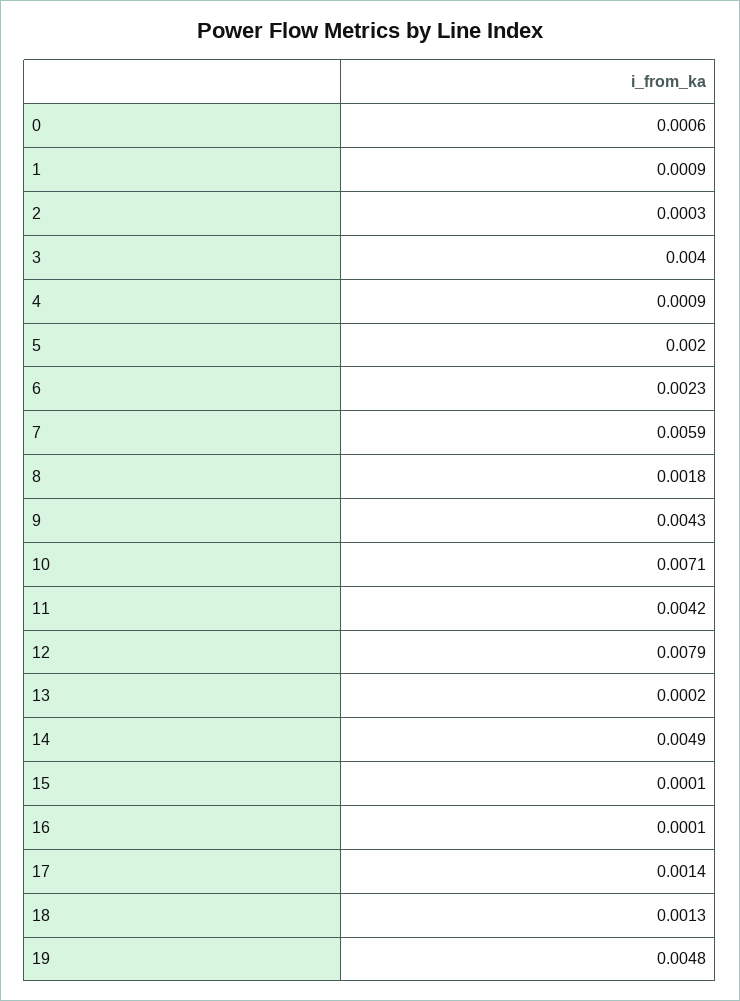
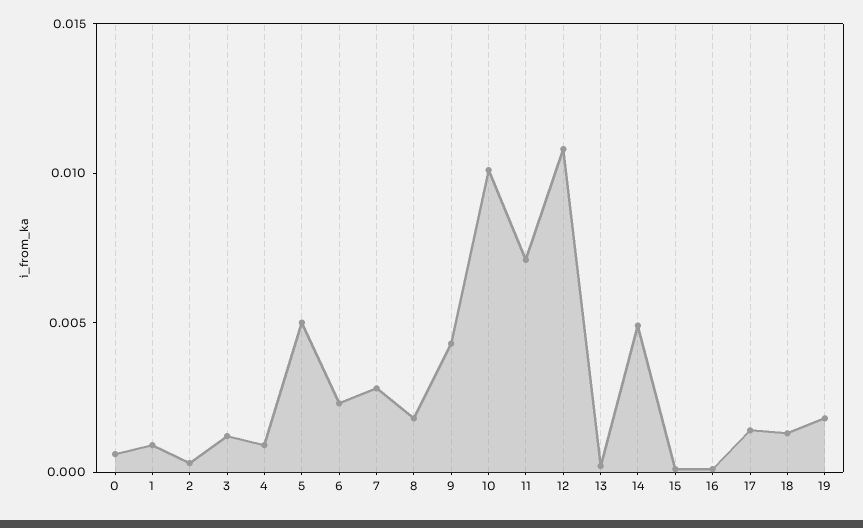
  {
    "0": 0.0006,
    "1": 0.0009,
    "2": 0.0003,
-   "3": 0.004,
+   "3": 0.001,
    "4": 0.0009,
-   "5": 0.002,
+   "5": 0.005,
    "6": 0.0023,
-   "7": 0.0059,
+   "7": 0.003,
    "8": 0.0018,
    "9": 0.0043,
-   "10": 0.0071,
+   "10": 0.01,
-   "11": 0.0042,
+   "11": 0.007,
-   "12": 0.0079,
+   "12": 0.011,
    "13": 0.0002,
    "14": 0.0049,
    "15": 0.0001,
    "16": 0.0001,
    "17": 0.0014,
    "18": 0.0013,
-   "19": 0.0048
+   "19": 0.002
  }

